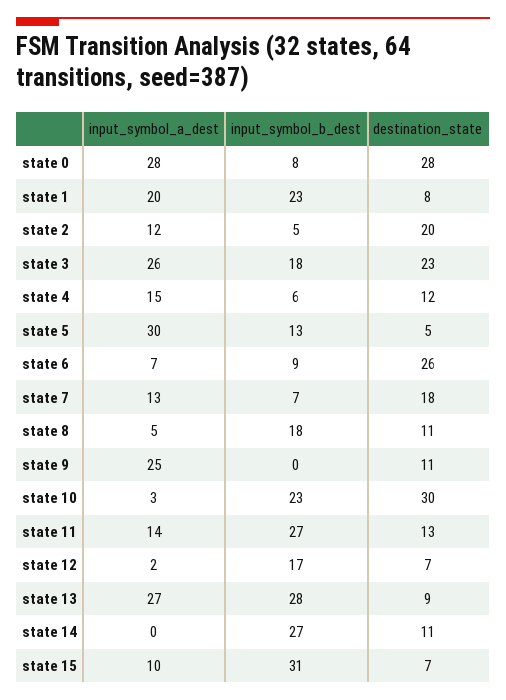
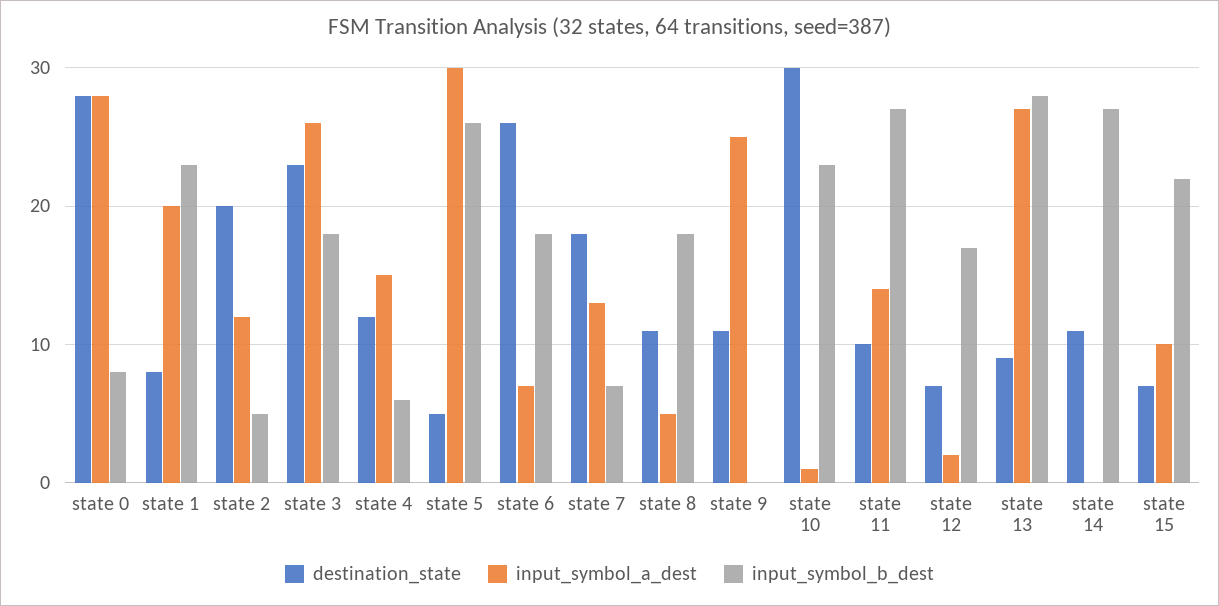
  {
    "input_symbol_a_dest": {
      "state 0": 28,
      "state 1": 20,
      "state 2": 12,
      "state 3": 26,
      "state 4": 15,
      "state 5": 30,
      "state 6": 7,
      "state 7": 13,
      "state 8": 5,
      "state 9": 25,
-     "state 10": 3,
+     "state 10": 1,
      "state 11": 14,
      "state 12": 2,
      "state 13": 27,
      "state 14": 0,
      "state 15": 10
    },
    "input_symbol_b_dest": {
      "state 0": 8,
      "state 1": 23,
      "state 2": 5,
      "state 3": 18,
      "state 4": 6,
-     "state 5": 13,
+     "state 5": 26,
-     "state 6": 9,
+     "state 6": 18,
      "state 7": 7,
      "state 8": 18,
      "state 9": 0,
      "state 10": 23,
      "state 11": 27,
      "state 12": 17,
      "state 13": 28,
      "state 14": 27,
-     "state 15": 31
+     "state 15": 22
    },
    "destination_state": {
      "state 0": 28,
      "state 1": 8,
      "state 2": 20,
      "state 3": 23,
      "state 4": 12,
      "state 5": 5,
      "state 6": 26,
      "state 7": 18,
      "state 8": 11,
      "state 9": 11,
      "state 10": 30,
-     "state 11": 13,
+     "state 11": 10,
      "state 12": 7,
      "state 13": 9,
      "state 14": 11,
      "state 15": 7
    }
  }

